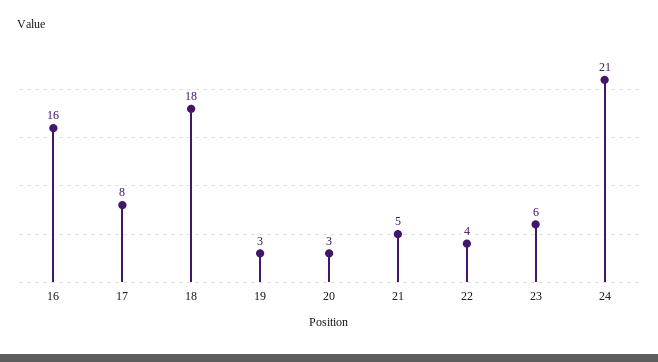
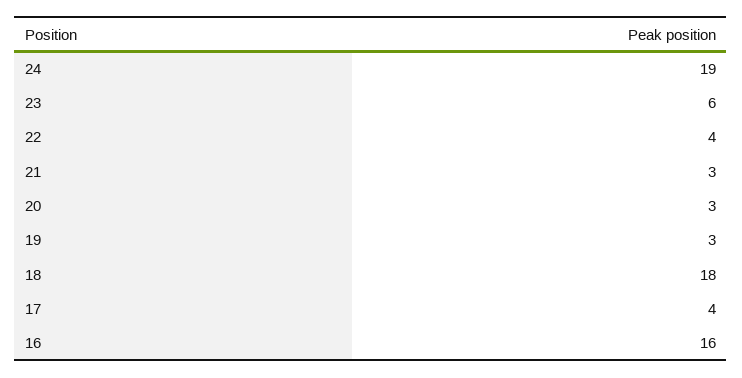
  {
    "16": 16,
-   "17": 8,
+   "17": 4,
    "18": 18,
    "19": 3,
    "20": 3,
-   "21": 5,
+   "21": 3,
    "22": 4,
    "23": 6,
-   "24": 21
+   "24": 19
  }

